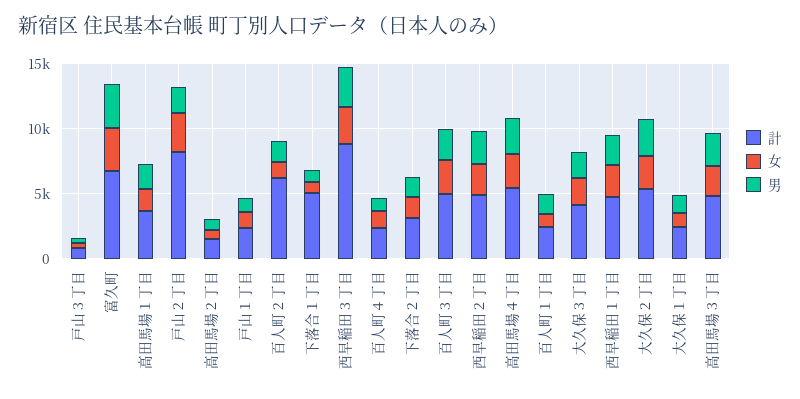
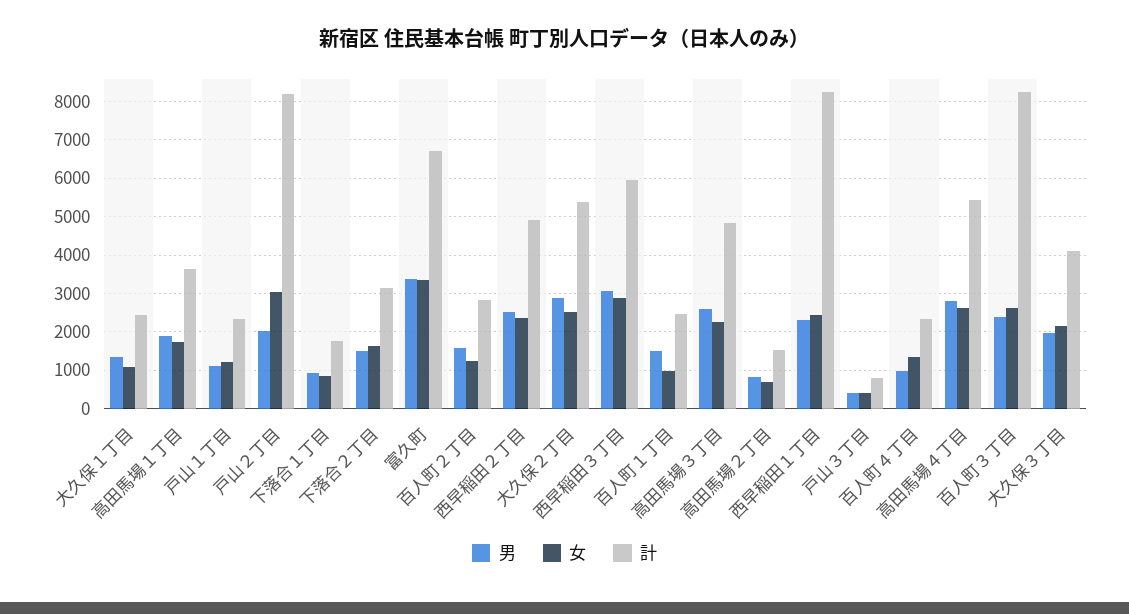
  {
    "計": {
      "戸山３丁目": 800,
      "富久町": 6800,
      "高田馬場１丁目": 3600,
      "戸山２丁目": 8200,
      "高田馬場２丁目": 1600,
      "戸山１丁目": 2400,
-     "百人町２丁目": 6000,
+     "百人町２丁目": 2800,
-     "下落合１丁目": 5000,
+     "下落合１丁目": 1800,
-     "西早稲田３丁目": 9000,
+     "西早稲田３丁目": 6000,
      "百人町４丁目": 2400,
      "下落合２丁目": 3200,
-     "百人町３丁目": 5000,
+     "百人町３丁目": 8200,
      "西早稲田２丁目": 5000,
      "高田馬場４丁目": 5400,
      "百人町１丁目": 2400,
      "大久保３丁目": 4200,
-     "西早稲田１丁目": 5000,
+     "西早稲田１丁目": 8200,
      "大久保２丁目": 5400,
      "大久保１丁目": 2400,
      "高田馬場３丁目": 4800
    },
    "女": {
      "戸山３丁目": 400,
      "富久町": 3400,
      "高田馬場１丁目": 1800,
      "戸山２丁目": 3000,
      "高田馬場２丁目": 600,
      "戸山１丁目": 1200,
      "百人町２丁目": 1200,
      "下落合１丁目": 800,
      "西早稲田３丁目": 2800,
      "百人町４丁目": 1400,
      "下落合２丁目": 1600,
      "百人町３丁目": 2600,
      "西早稲田２丁目": 2400,
      "高田馬場４丁目": 2600,
      "百人町１丁目": 1000,
      "大久保３丁目": 2200,
      "西早稲田１丁目": 2400,
      "大久保２丁目": 2600,
      "大久保１丁目": 1000,
      "高田馬場３丁目": 2200
    },
    "男": {
      "戸山３丁目": 400,
      "富久町": 3400,
      "高田馬場１丁目": 2000,
      "戸山２丁目": 2000,
      "高田馬場２丁目": 800,
      "戸山１丁目": 1200,
      "百人町２丁目": 1600,
      "下落合１丁目": 1000,
      "西早稲田３丁目": 3000,
      "百人町４丁目": 1000,
      "下落合２丁目": 1600,
      "百人町３丁目": 2400,
      "西早稲田２丁目": 2600,
      "高田馬場４丁目": 2800,
      "百人町１丁目": 1400,
      "大久保３丁目": 2000,
      "西早稲田１丁目": 2200,
      "大久保２丁目": 2800,
      "大久保１丁目": 1400,
      "高田馬場３丁目": 2600
    }
  }

